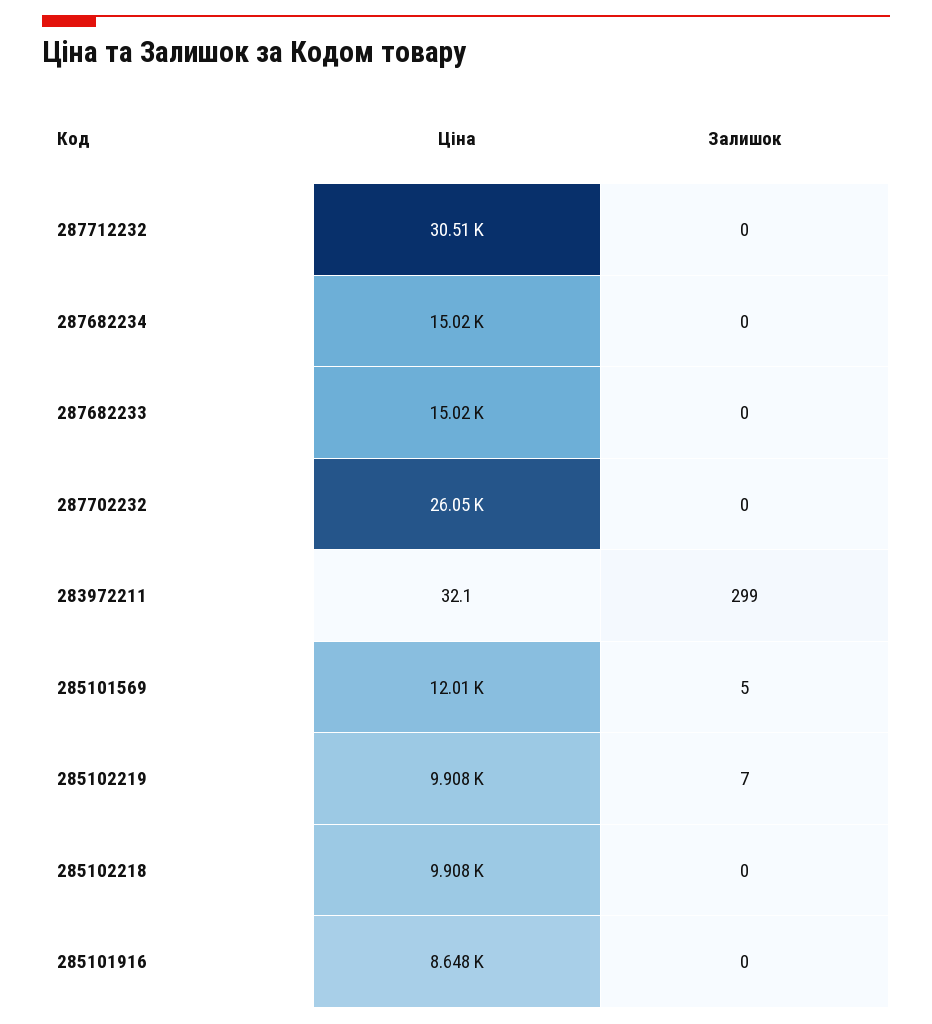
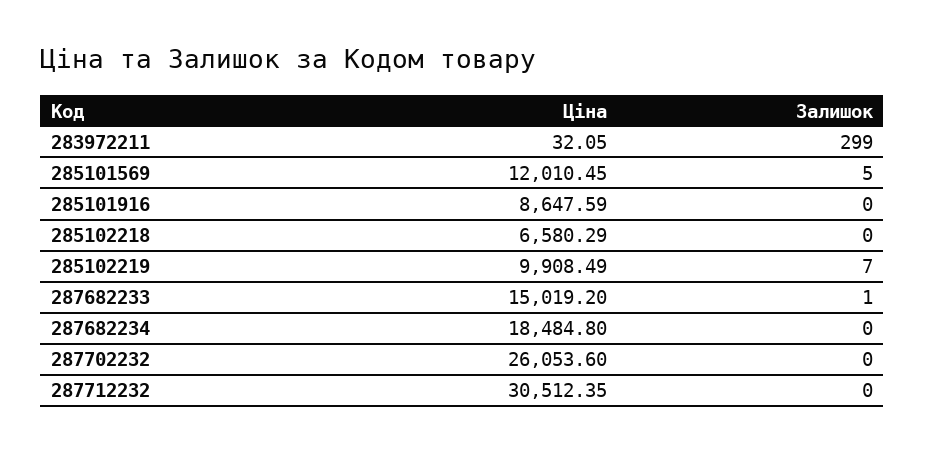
  {
    "Ціна": {
      "287712232": 30512.35,
-     "287682234": 15020,
+     "287682234": 18484.8,
      "287682233": 15019.2,
      "287702232": 26053.6,
      "283972211": 32.05,
      "285101569": 12010.45,
      "285102219": 9908.49,
-     "285102218": 9908,
+     "285102218": 6580.29,
      "285101916": 8647.59
    },
    "Залишок": {
      "287712232": 0,
      "287682234": 0,
-     "287682233": 0,
+     "287682233": 1,
      "287702232": 0,
      "283972211": 299,
      "285101569": 5,
      "285102219": 7,
      "285102218": 0,
      "285101916": 0
    }
  }

